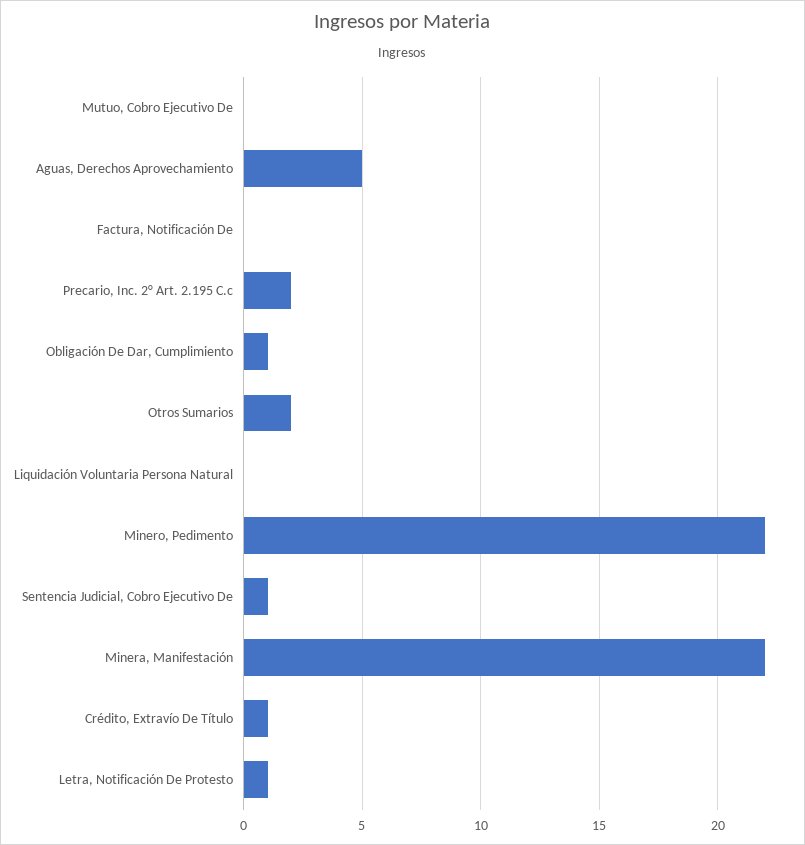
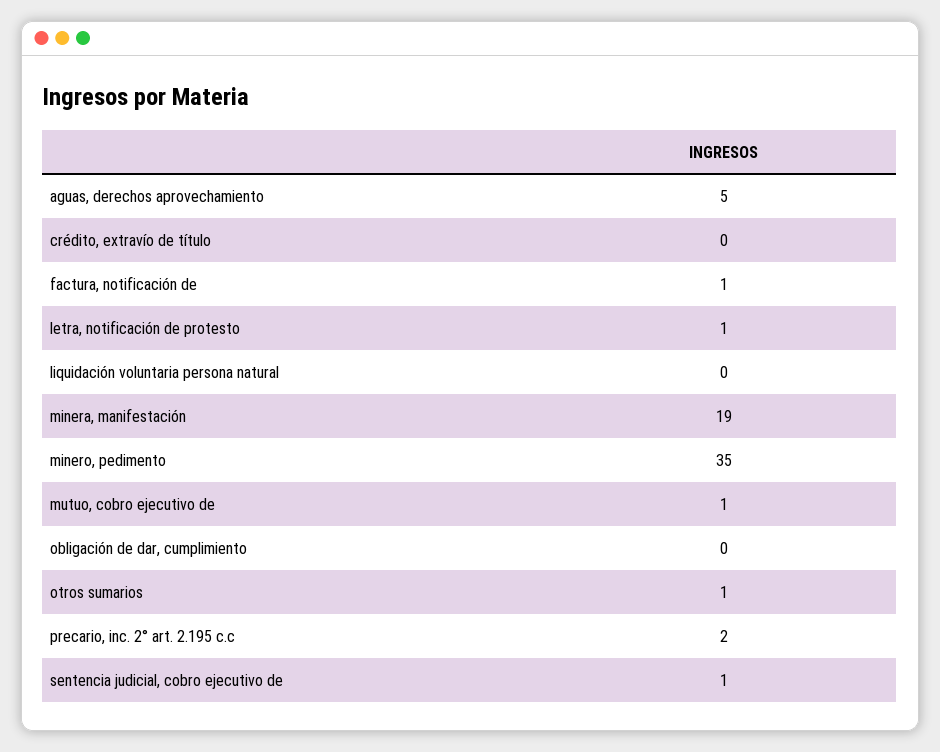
  {
-   "Mutuo, Cobro Ejecutivo De": 0,
+   "Mutuo, Cobro Ejecutivo De": 1,
    "Aguas, Derechos Aprovechamiento": 5,
-   "Factura, Notificación De": 0,
+   "Factura, Notificación De": 1,
    "Precario, Inc. 2° Art. 2.195 C.c": 2,
-   "Obligación De Dar, Cumplimiento": 1,
+   "Obligación De Dar, Cumplimiento": 0,
-   "Otros Sumarios": 2,
+   "Otros Sumarios": 1,
    "Liquidación Voluntaria Persona Natural": 0,
-   "Minero, Pedimento": 22,
+   "Minero, Pedimento": 35,
    "Sentencia Judicial, Cobro Ejecutivo De": 1,
-   "Minera, Manifestación": 22,
+   "Minera, Manifestación": 19,
-   "Crédito, Extravío De Título": 1,
+   "Crédito, Extravío De Título": 0,
    "Letra, Notificación De Protesto": 1
  }

